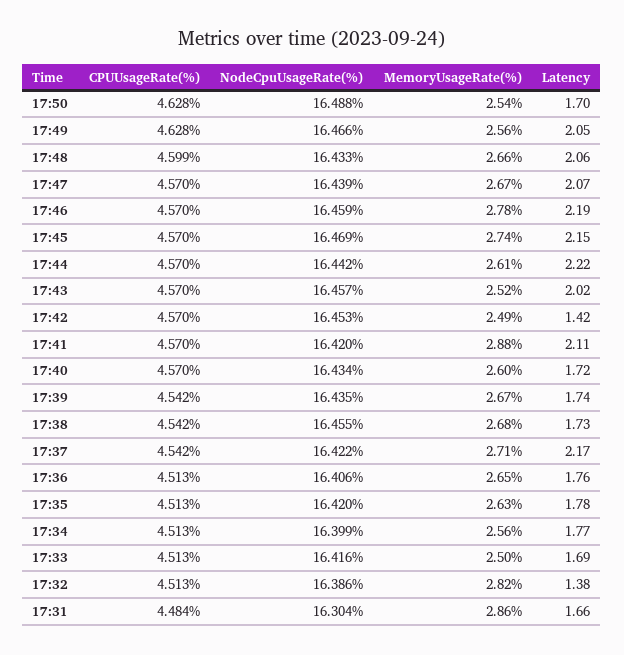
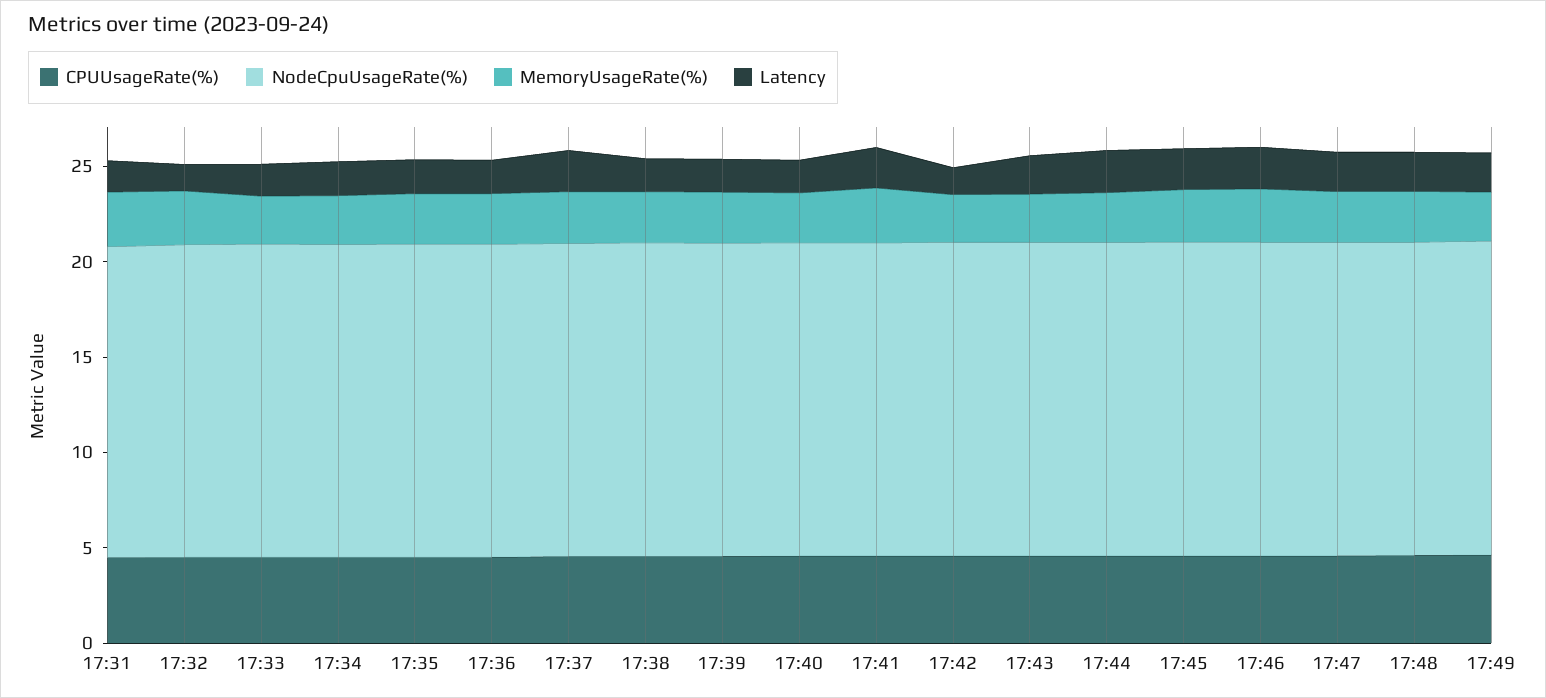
  {
    "CPUUsageRate(%)": {
-     "17:50": 4.628,
      "17:49": 4.628,
      "17:48": 4.599,
      "17:47": 4.57,
      "17:46": 4.57,
      "17:45": 4.57,
      "17:44": 4.57,
      "17:43": 4.57,
      "17:42": 4.57,
      "17:41": 4.57,
      "17:40": 4.57,
      "17:39": 4.542,
      "17:38": 4.542,
      "17:37": 4.542,
      "17:36": 4.513,
      "17:35": 4.513,
      "17:34": 4.513,
      "17:33": 4.513,
      "17:32": 4.513,
      "17:31": 4.484
    },
    "NodeCpuUsageRate(%)": {
-     "17:50": 16.488,
      "17:49": 16.466,
      "17:48": 16.433,
      "17:47": 16.439,
      "17:46": 16.459,
      "17:45": 16.469,
      "17:44": 16.442,
      "17:43": 16.457,
      "17:42": 16.453,
      "17:41": 16.42,
      "17:40": 16.434,
      "17:39": 16.435,
      "17:38": 16.455,
      "17:37": 16.422,
      "17:36": 16.406,
      "17:35": 16.42,
      "17:34": 16.399,
      "17:33": 16.416,
      "17:32": 16.386,
      "17:31": 16.304
    },
    "MemoryUsageRate(%)": {
-     "17:50": 2.54,
      "17:49": 2.56,
      "17:48": 2.66,
      "17:47": 2.67,
      "17:46": 2.78,
      "17:45": 2.74,
      "17:44": 2.61,
      "17:43": 2.52,
      "17:42": 2.49,
      "17:41": 2.88,
      "17:40": 2.6,
      "17:39": 2.67,
      "17:38": 2.68,
      "17:37": 2.71,
      "17:36": 2.65,
      "17:35": 2.63,
      "17:34": 2.56,
      "17:33": 2.5,
      "17:32": 2.82,
      "17:31": 2.86
    },
    "Latency": {
-     "17:50": 1.7,
      "17:49": 2.05,
      "17:48": 2.06,
      "17:47": 2.07,
      "17:46": 2.19,
      "17:45": 2.15,
      "17:44": 2.22,
      "17:43": 2.02,
      "17:42": 1.42,
      "17:41": 2.11,
      "17:40": 1.72,
      "17:39": 1.74,
      "17:38": 1.73,
      "17:37": 2.17,
      "17:36": 1.76,
      "17:35": 1.78,
      "17:34": 1.77,
      "17:33": 1.69,
      "17:32": 1.38,
      "17:31": 1.66
    }
  }

